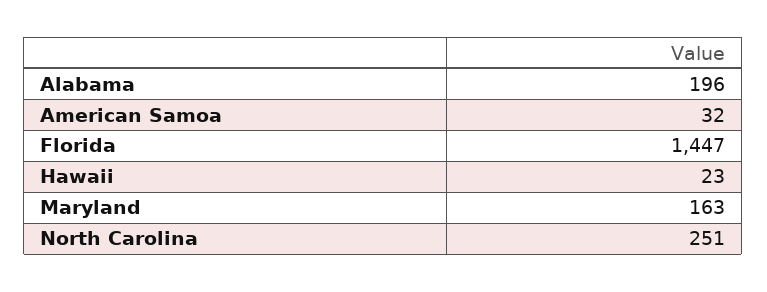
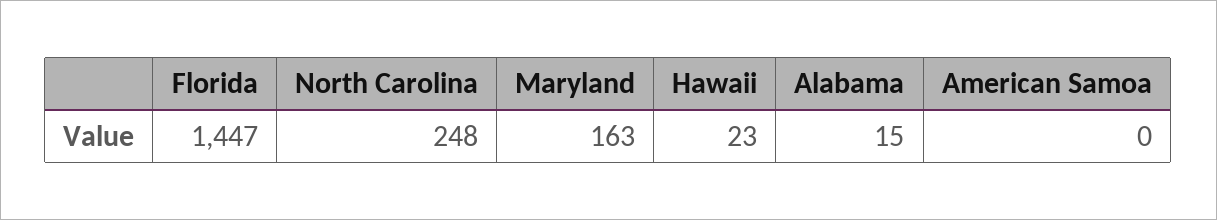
  {
-   "Alabama": 196,
+   "Alabama": 15,
-   "American Samoa": 32,
+   "American Samoa": 0,
    "Florida": 1447,
    "Hawaii": 23,
    "Maryland": 163,
-   "North Carolina": 251
+   "North Carolina": 248
  }

